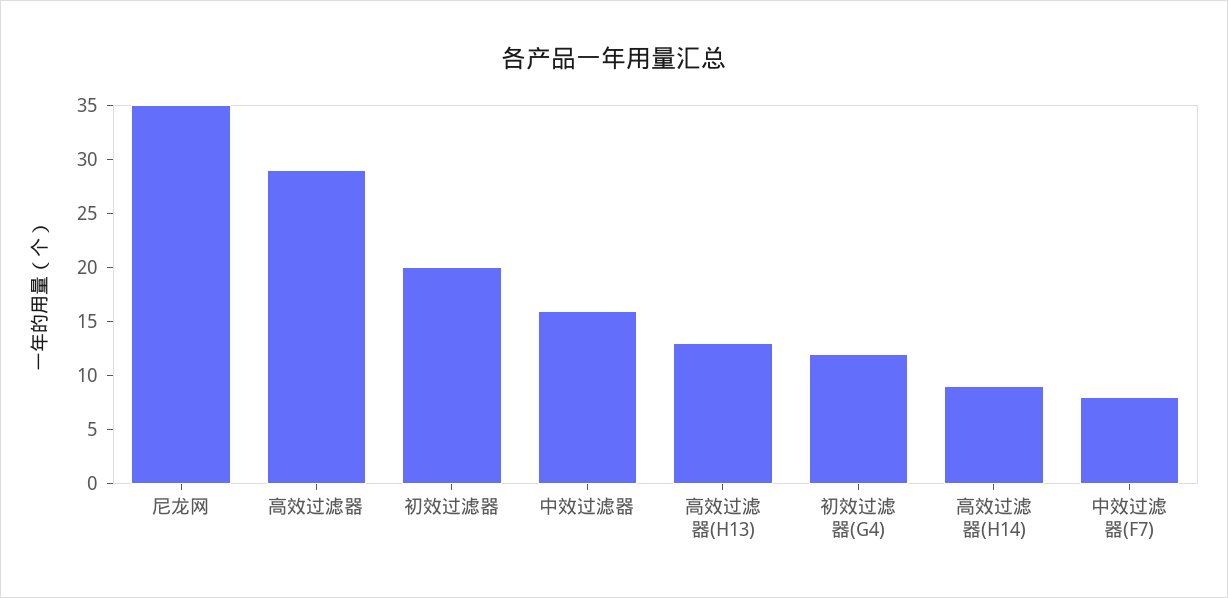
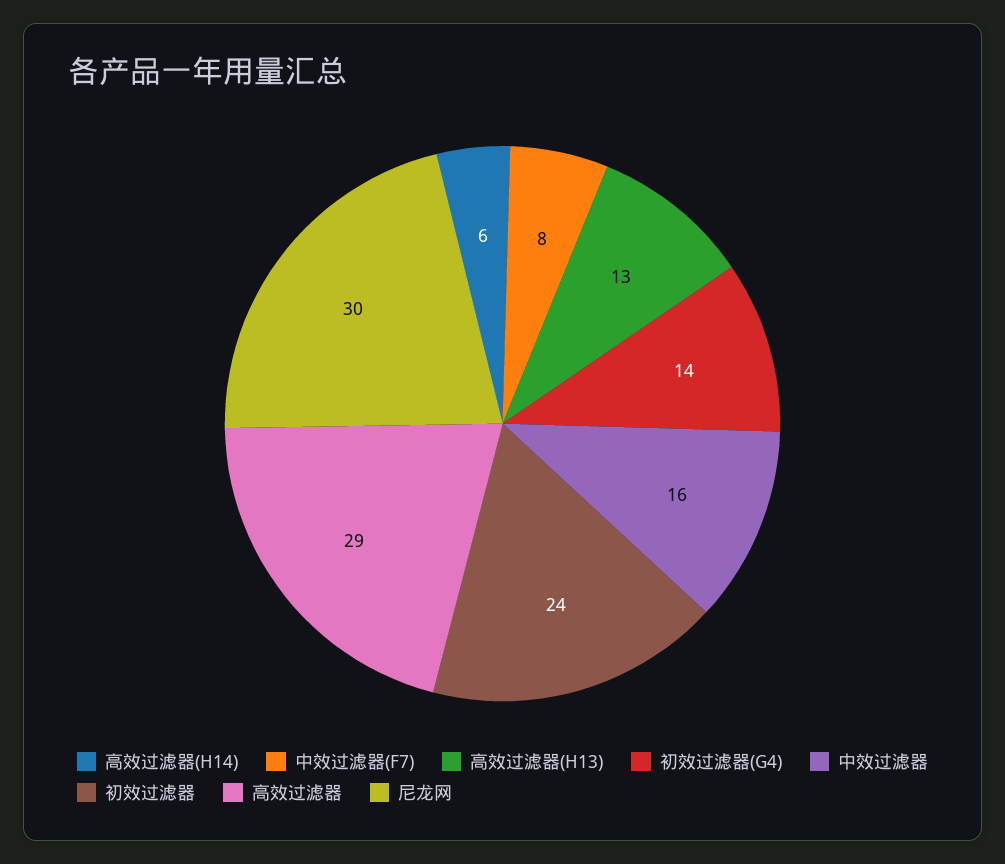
  {
-   "尼龙网": 35,
+   "尼龙网": 30,
    "高效过滤器": 29,
-   "初效过滤器": 20,
+   "初效过滤器": 24,
    "中效过滤器": 16,
    "高效过滤器(H13)": 13,
-   "初效过滤器(G4)": 12,
+   "初效过滤器(G4)": 14,
-   "高效过滤器(H14)": 9,
+   "高效过滤器(H14)": 6,
    "中效过滤器(F7)": 8
  }

